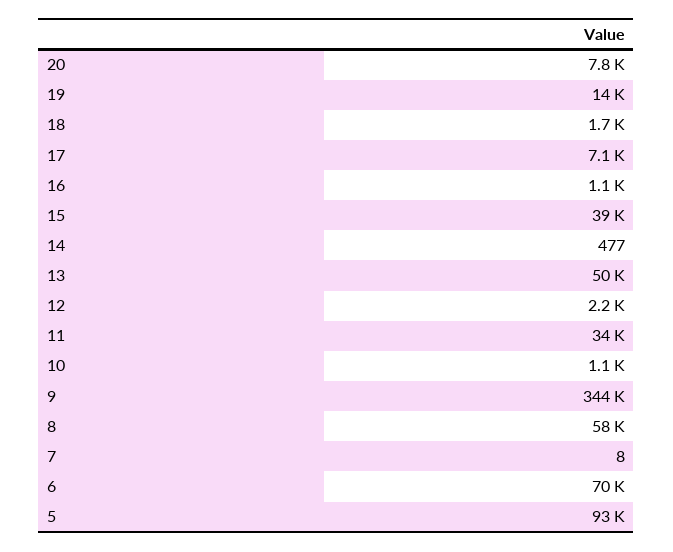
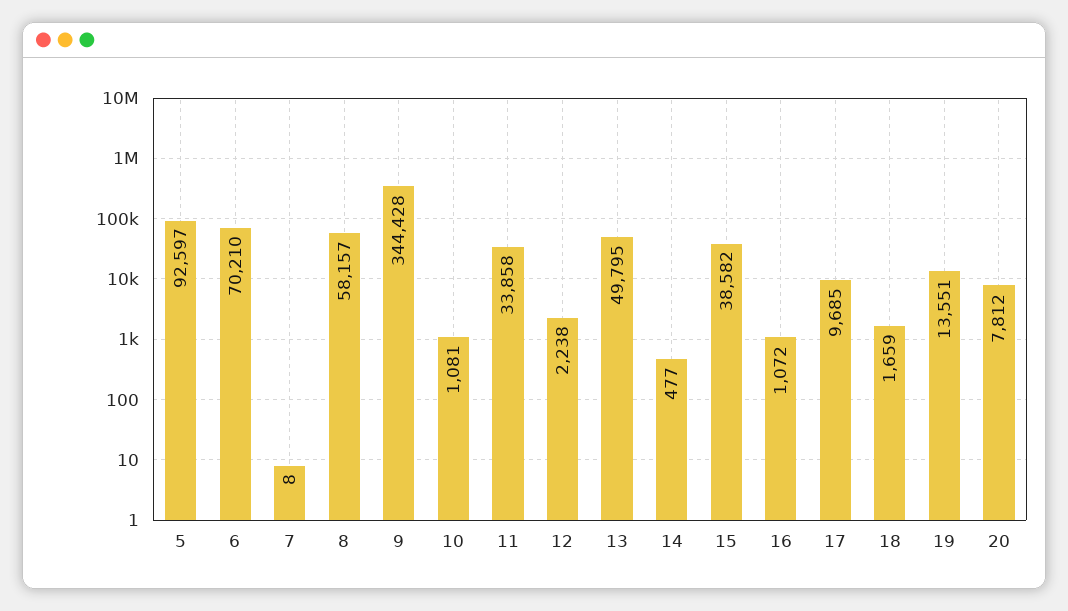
  {
    "20": 7812,
    "19": 13551,
    "18": 1659,
-   "17": 7100,
+   "17": 9685,
    "16": 1072,
    "15": 38582,
    "14": 477,
    "13": 49795,
    "12": 2238,
    "11": 33858,
    "10": 1081,
    "9": 344428,
    "8": 58157,
    "7": 8,
    "6": 70210,
    "5": 92597
  }

